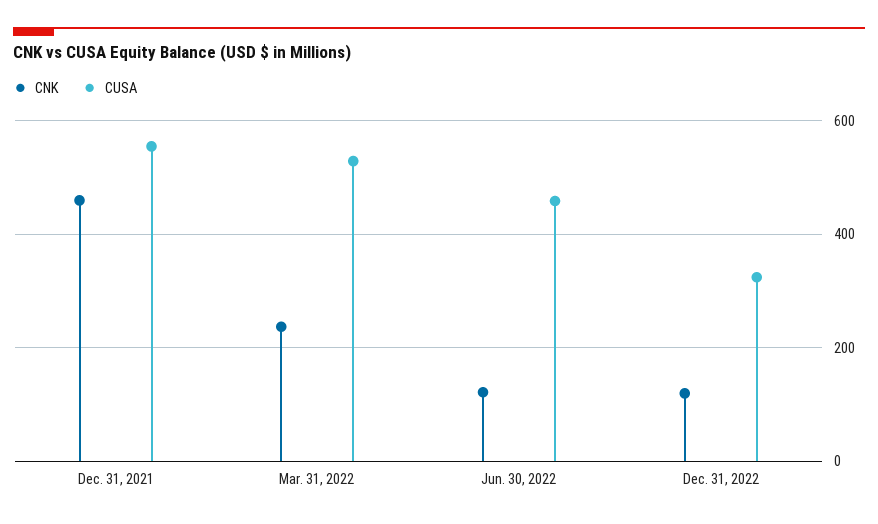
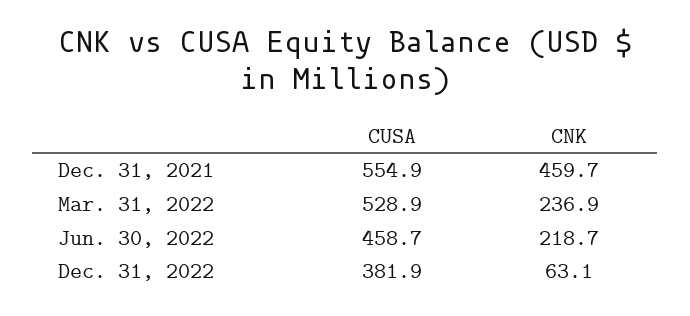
  {
    "CNK": {
      "Dec. 31, 2021": 459.7,
      "Mar. 31, 2022": 236.9,
-     "Jun. 30, 2022": 120,
+     "Jun. 30, 2022": 218.7,
-     "Dec. 31, 2022": 120
+     "Dec. 31, 2022": 63.1
    },
    "CUSA": {
      "Dec. 31, 2021": 554.9,
      "Mar. 31, 2022": 528.9,
      "Jun. 30, 2022": 458.7,
-     "Dec. 31, 2022": 320
+     "Dec. 31, 2022": 381.9
    }
  }

